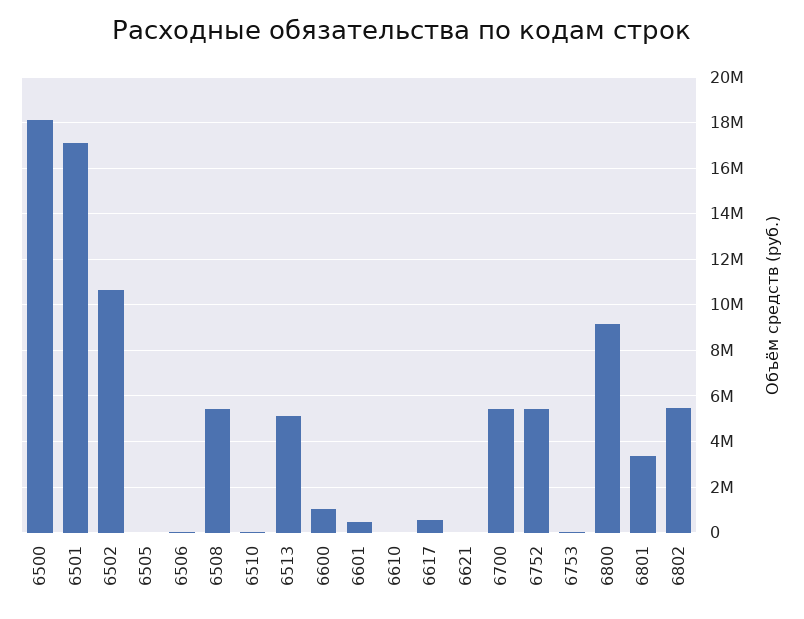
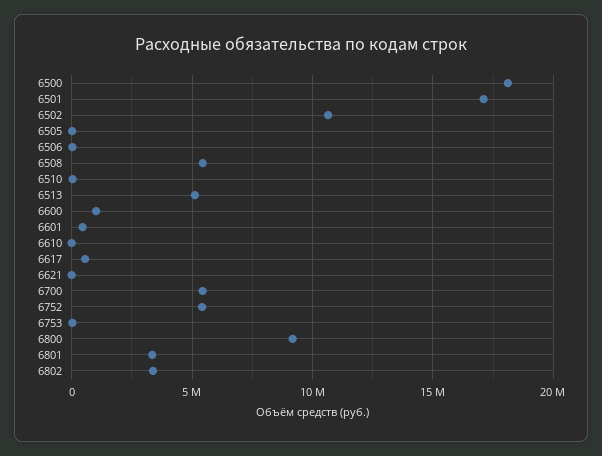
  {
    "6500": 18000000,
    "6501": 17000000,
    "6502": 10500000,
    "6505": 0,
    "6506": 0,
    "6508": 5500000,
    "6510": 0,
    "6513": 5000000,
    "6600": 1000000,
    "6601": 500000,
    "6610": 0,
    "6617": 500000,
    "6621": 0,
    "6700": 5500000,
    "6752": 5500000,
    "6753": 0,
    "6800": 9000000,
    "6801": 3500000,
-   "6802": 5500000
+   "6802": 3500000
  }

